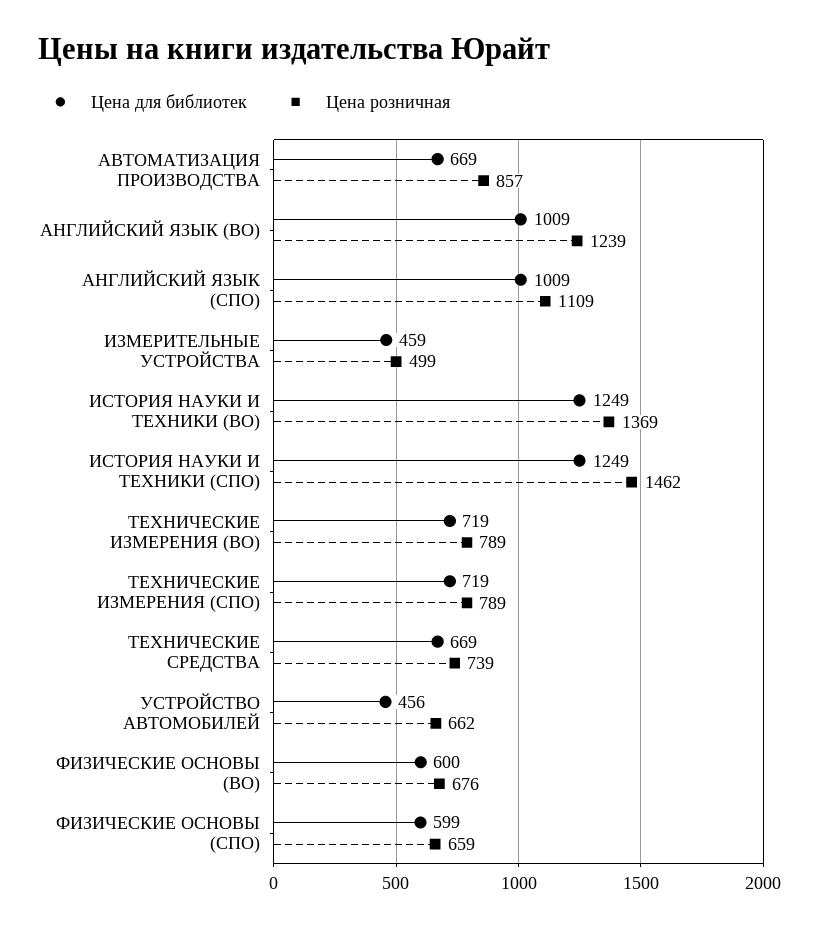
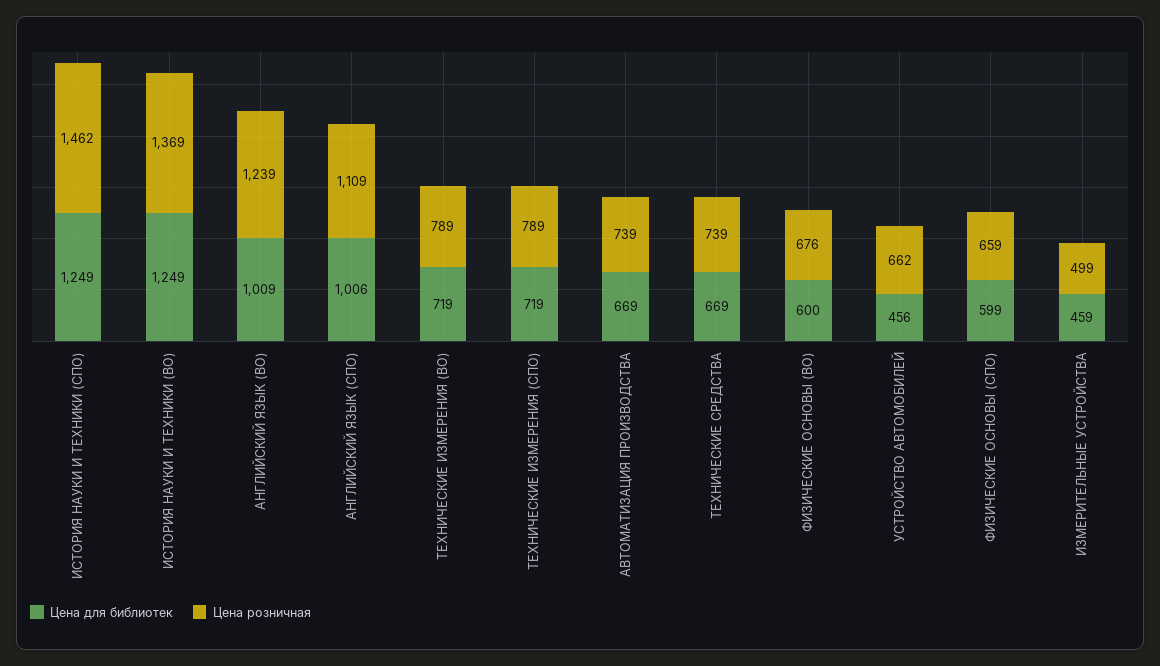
  {
    "Цена для библиотек": {
      "АВТОМАТИЗАЦИЯ ПРОИЗВОДСТВА": 669,
      "АНГЛИЙСКИЙ ЯЗЫК (ВО)": 1009,
-     "АНГЛИЙСКИЙ ЯЗЫК (СПО)": 1009,
+     "АНГЛИЙСКИЙ ЯЗЫК (СПО)": 1006,
      "ИЗМЕРИТЕЛЬНЫЕ УСТРОЙСТВА": 459,
      "ИСТОРИЯ НАУКИ И ТЕХНИКИ (ВО)": 1249,
      "ИСТОРИЯ НАУКИ И ТЕХНИКИ (СПО)": 1249,
      "ТЕХНИЧЕСКИЕ ИЗМЕРЕНИЯ (ВО)": 719,
      "ТЕХНИЧЕСКИЕ ИЗМЕРЕНИЯ (СПО)": 719,
      "ТЕХНИЧЕСКИЕ СРЕДСТВА": 669,
      "УСТРОЙСТВО АВТОМОБИЛЕЙ": 456,
      "ФИЗИЧЕСКИЕ ОСНОВЫ (ВО)": 600,
      "ФИЗИЧЕСКИЕ ОСНОВЫ (СПО)": 599
    },
    "Цена розничная": {
-     "АВТОМАТИЗАЦИЯ ПРОИЗВОДСТВА": 857,
+     "АВТОМАТИЗАЦИЯ ПРОИЗВОДСТВА": 739,
      "АНГЛИЙСКИЙ ЯЗЫК (ВО)": 1239,
      "АНГЛИЙСКИЙ ЯЗЫК (СПО)": 1109,
      "ИЗМЕРИТЕЛЬНЫЕ УСТРОЙСТВА": 499,
      "ИСТОРИЯ НАУКИ И ТЕХНИКИ (ВО)": 1369,
      "ИСТОРИЯ НАУКИ И ТЕХНИКИ (СПО)": 1462,
      "ТЕХНИЧЕСКИЕ ИЗМЕРЕНИЯ (ВО)": 789,
      "ТЕХНИЧЕСКИЕ ИЗМЕРЕНИЯ (СПО)": 789,
      "ТЕХНИЧЕСКИЕ СРЕДСТВА": 739,
      "УСТРОЙСТВО АВТОМОБИЛЕЙ": 662,
      "ФИЗИЧЕСКИЕ ОСНОВЫ (ВО)": 676,
      "ФИЗИЧЕСКИЕ ОСНОВЫ (СПО)": 659
    }
  }

